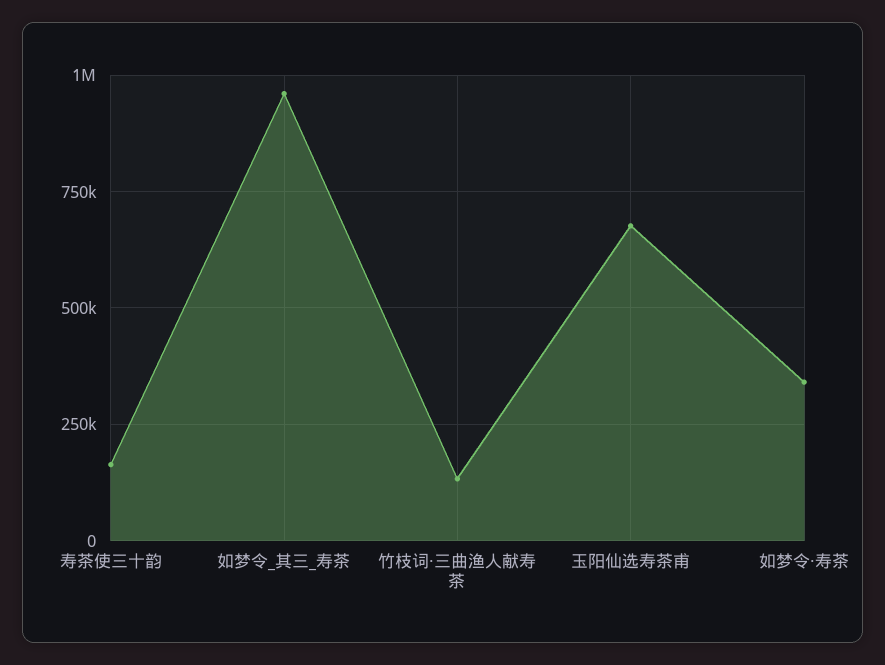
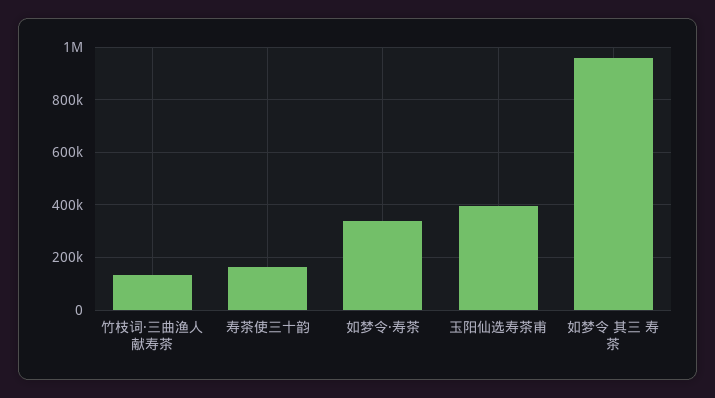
  {
    "寿茶使三十韵": 175000,
    "如梦令_其三_寿茶": 950000,
    "竹枝词·三曲渔人献寿茶": 125000,
-   "玉阳仙选寿茶甫": 675000,
+   "玉阳仙选寿茶甫": 400000,
    "如梦令·寿茶": 350000
  }

